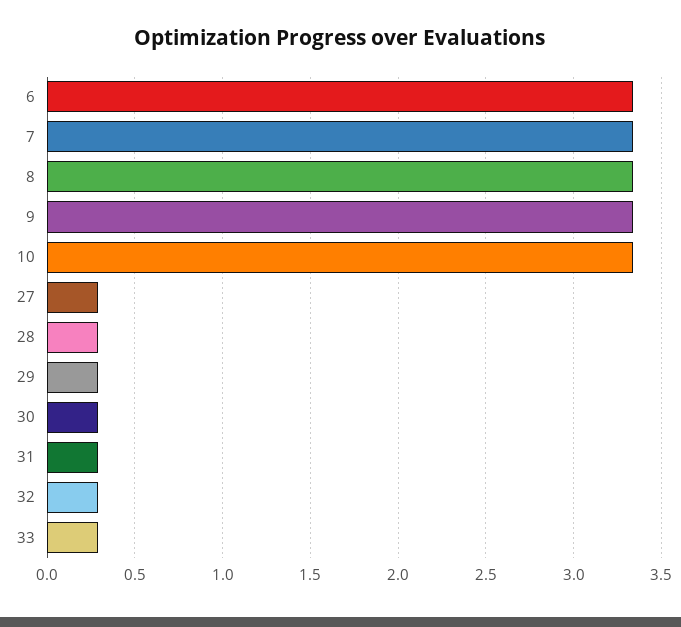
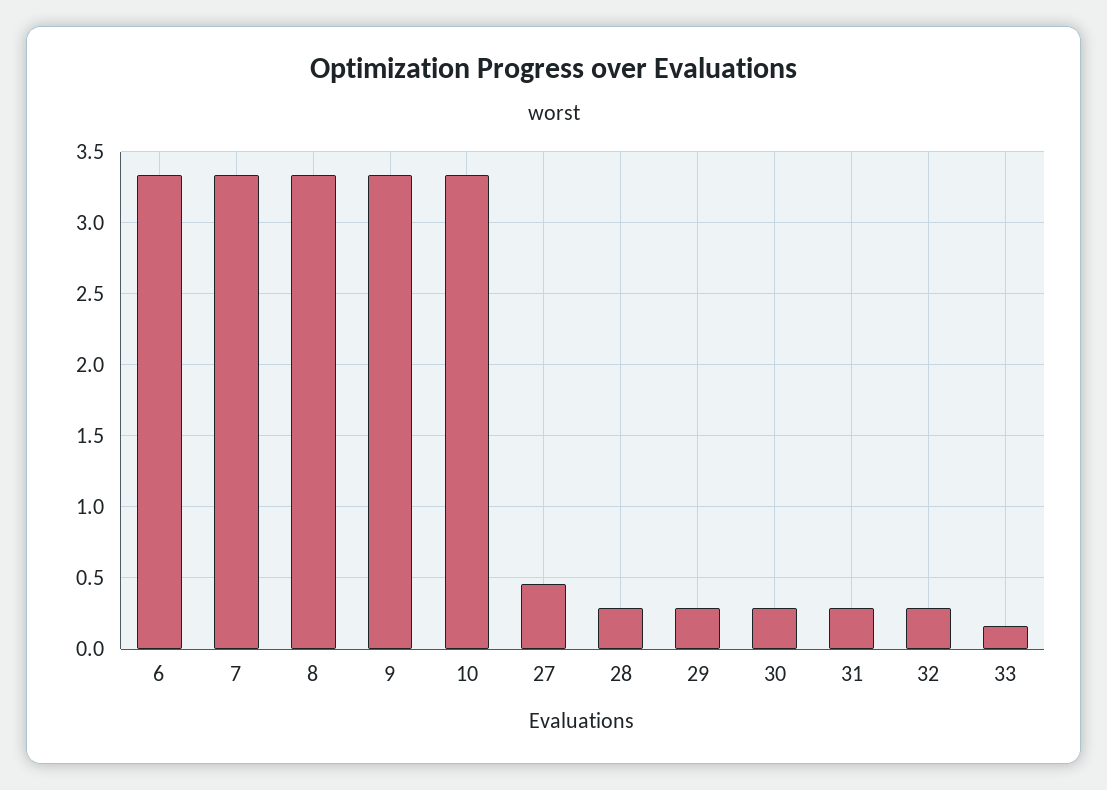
  {
    "6": 3.35,
    "7": 3.35,
    "8": 3.35,
    "9": 3.35,
    "10": 3.35,
-   "27": 0.3,
+   "27": 0.45,
    "28": 0.3,
    "29": 0.3,
    "30": 0.3,
    "31": 0.3,
    "32": 0.3,
-   "33": 0.3
+   "33": 0.15
  }

